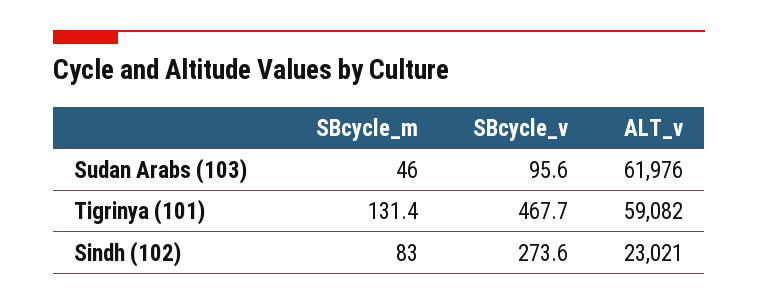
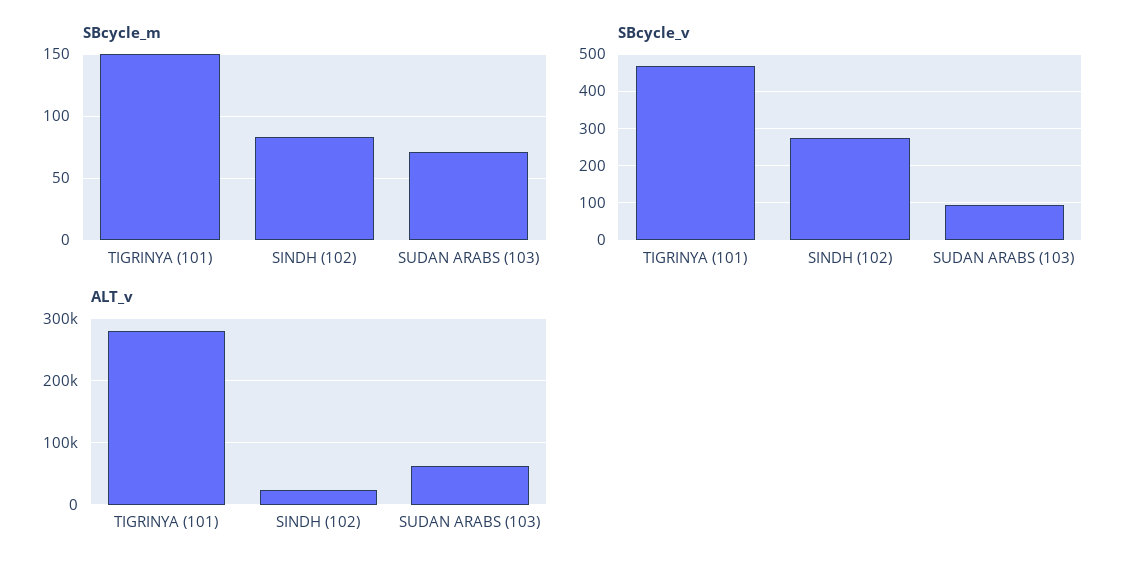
  {
    "SBcycle_m": {
-     "Sudan Arabs (103)": 46,
+     "Sudan Arabs (103)": 70,
-     "Tigrinya (101)": 131.4,
+     "Tigrinya (101)": 150,
      "Sindh (102)": 83
    },
    "SBcycle_v": {
      "Sudan Arabs (103)": 95.6,
      "Tigrinya (101)": 467.7,
      "Sindh (102)": 273.6
    },
    "ALT_v": {
      "Sudan Arabs (103)": 61976,
-     "Tigrinya (101)": 59082,
+     "Tigrinya (101)": 280000,
      "Sindh (102)": 23021
    }
  }

